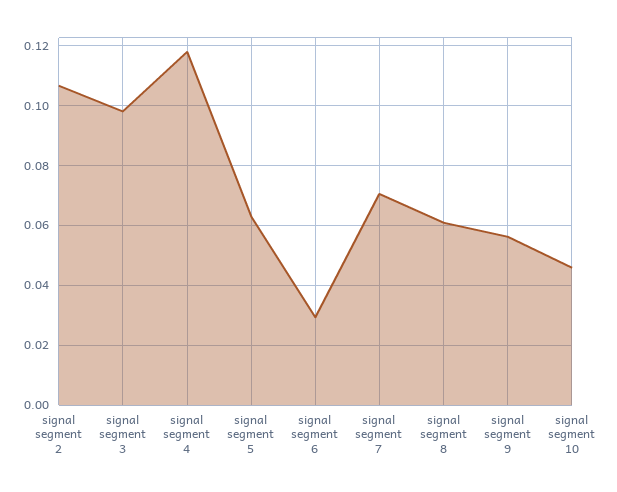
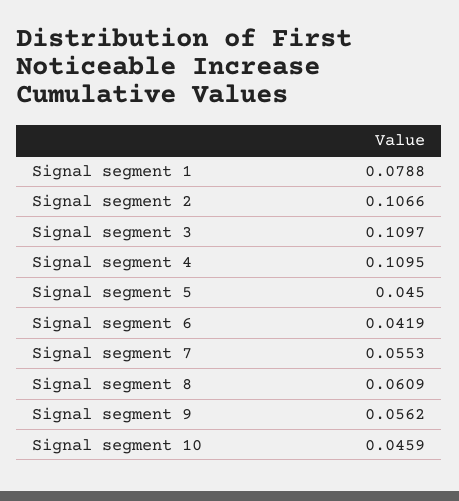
  {
    "signal segment 2": 0.1066,
-   "signal segment 3": 0.0975,
+   "signal segment 3": 0.1097,
-   "signal segment 4": 0.1175,
+   "signal segment 4": 0.1095,
-   "signal segment 5": 0.0625,
+   "signal segment 5": 0.045,
-   "signal segment 6": 0.03,
+   "signal segment 6": 0.0419,
-   "signal segment 7": 0.07,
+   "signal segment 7": 0.0553,
    "signal segment 8": 0.0609,
    "signal segment 9": 0.0562,
-   "signal segment 10": 0.0459
+   "signal segment 10": 0.0459,
+   "Signal segment 1": 0.0788
  }

